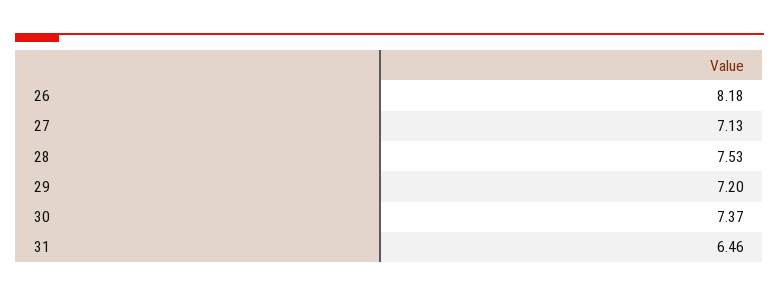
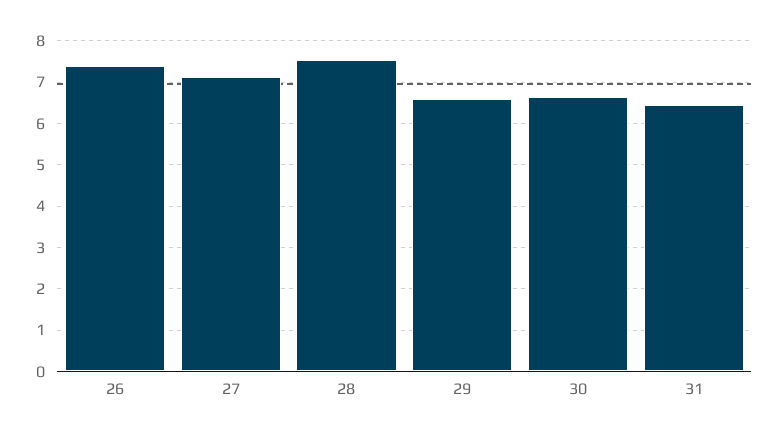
  {
-   "26": 8.18,
+   "26": 7.4,
    "27": 7.13,
    "28": 7.53,
-   "29": 7.2,
+   "29": 6.6,
-   "30": 7.37,
+   "30": 6.6,
    "31": 6.46
  }

